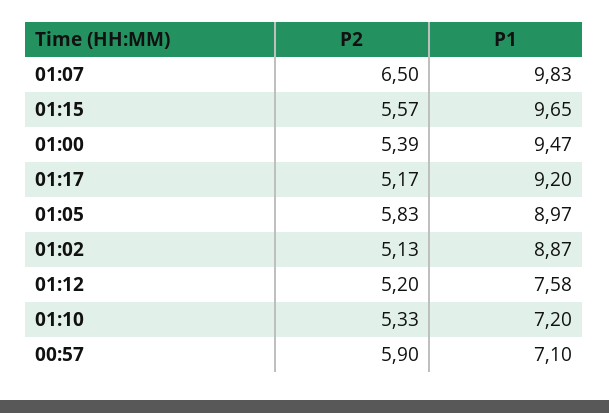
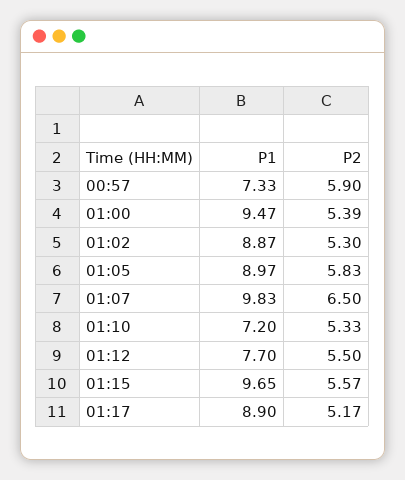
  {
    "P2": {
      "01:07": 6.5,
      "01:15": 5.57,
      "01:00": 5.39,
      "01:17": 5.17,
      "01:05": 5.83,
-     "01:02": 5.13,
+     "01:02": 5.3,
-     "01:12": 5.2,
+     "01:12": 5.5,
      "01:10": 5.33,
      "00:57": 5.9
    },
    "P1": {
      "01:07": 9.83,
      "01:15": 9.65,
      "01:00": 9.47,
-     "01:17": 9.2,
+     "01:17": 8.9,
      "01:05": 8.97,
      "01:02": 8.87,
-     "01:12": 7.58,
+     "01:12": 7.7,
      "01:10": 7.2,
-     "00:57": 7.1
+     "00:57": 7.33
    }
  }

